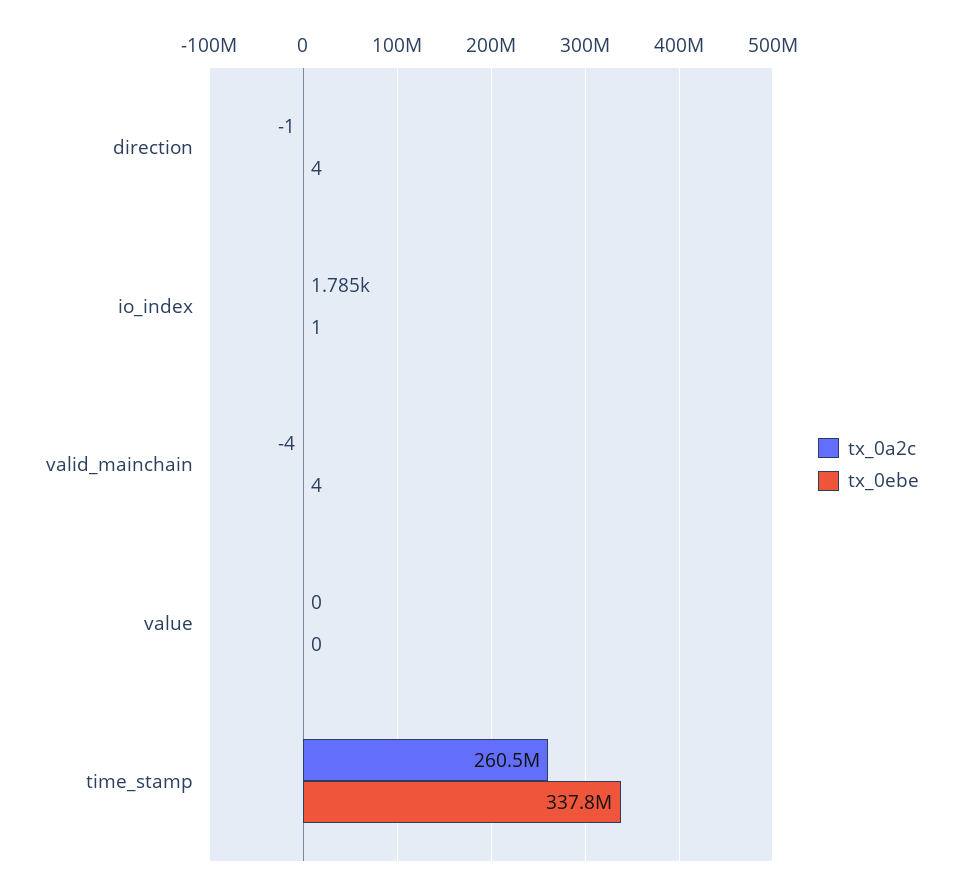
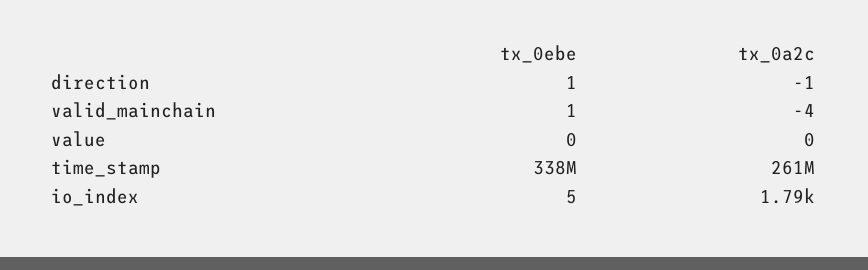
  {
    "tx_0a2c": {
      "direction": -1,
      "io_index": 1785,
      "valid_mainchain": -4,
      "value": 0,
      "time_stamp": 260500000
    },
    "tx_0ebe": {
-     "direction": 4,
+     "direction": 1,
-     "io_index": 1,
+     "io_index": 5,
-     "valid_mainchain": 4,
+     "valid_mainchain": 1,
      "value": 0,
      "time_stamp": 337800000
    }
  }

